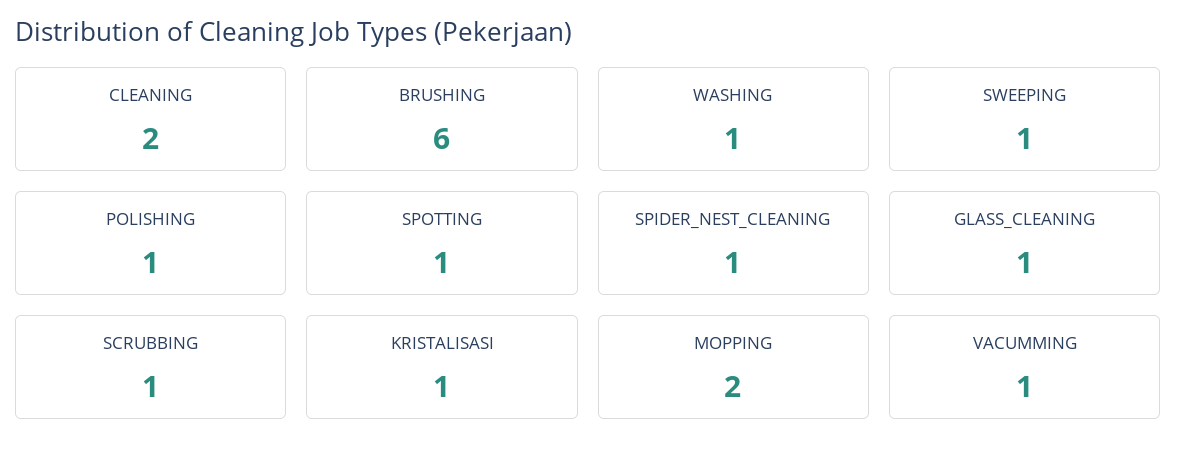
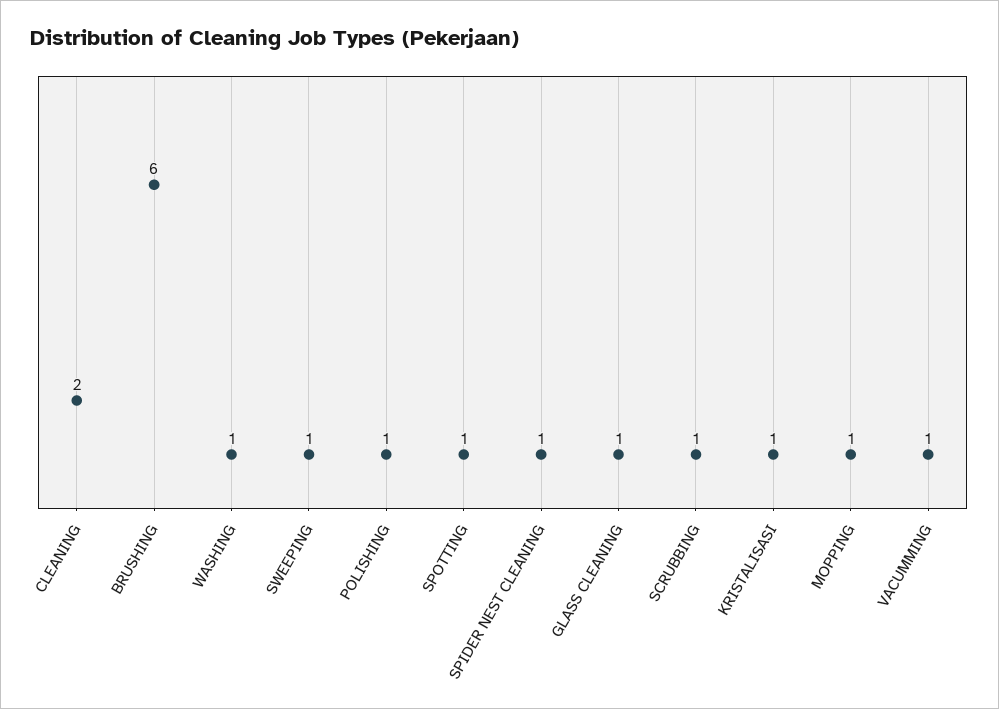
  {
    "CLEANING": 2,
    "BRUSHING": 6,
    "WASHING": 1,
    "SWEEPING": 1,
    "POLISHING": 1,
    "SPOTTING": 1,
    "SPIDER_NEST_CLEANING": 1,
    "GLASS_CLEANING": 1,
    "SCRUBBING": 1,
    "KRISTALISASI": 1,
-   "MOPPING": 2,
+   "MOPPING": 1,
    "VACUMMING": 1
  }

